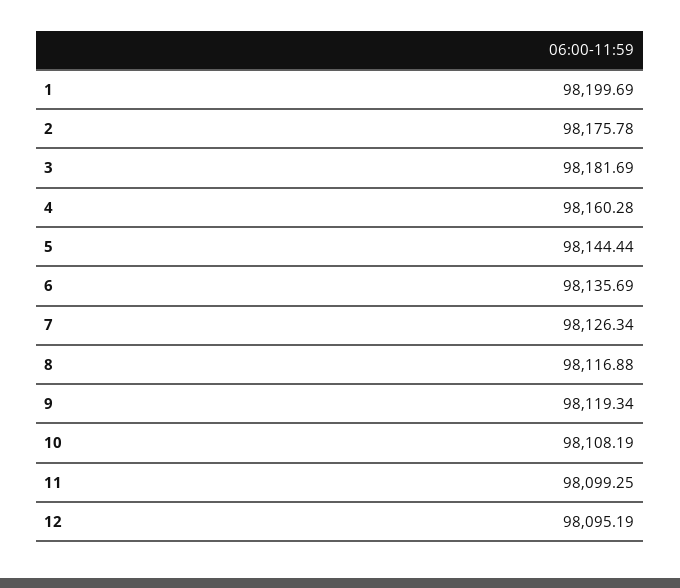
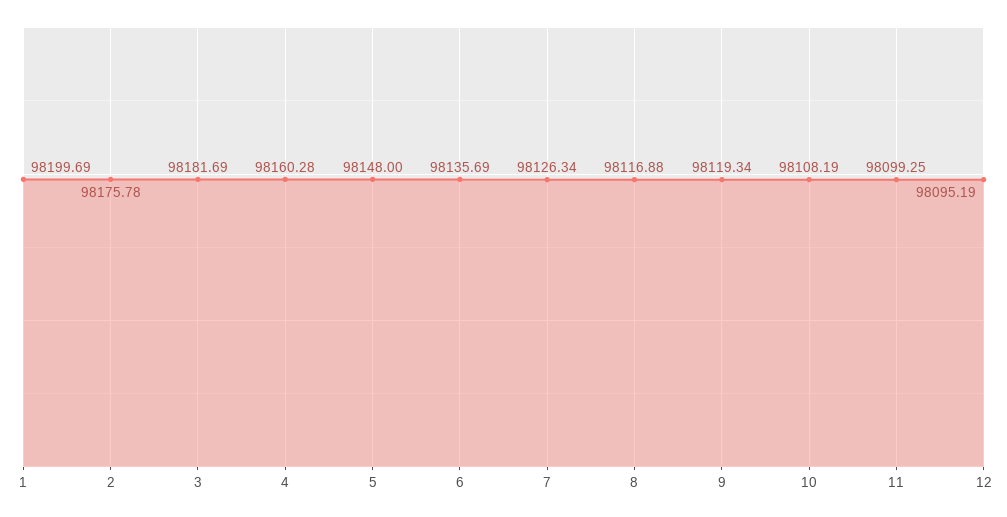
  {
    "1": 98199.69,
    "2": 98175.78,
    "3": 98181.69,
    "4": 98160.28,
-   "5": 98144.44,
+   "5": 98148,
    "6": 98135.69,
    "7": 98126.34,
    "8": 98116.88,
    "9": 98119.34,
    "10": 98108.19,
    "11": 98099.25,
    "12": 98095.19
  }

